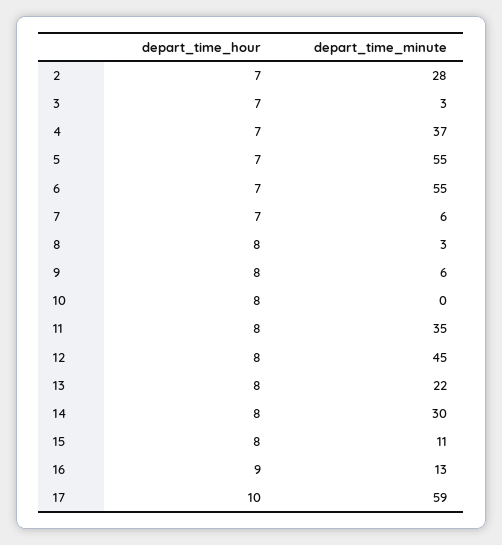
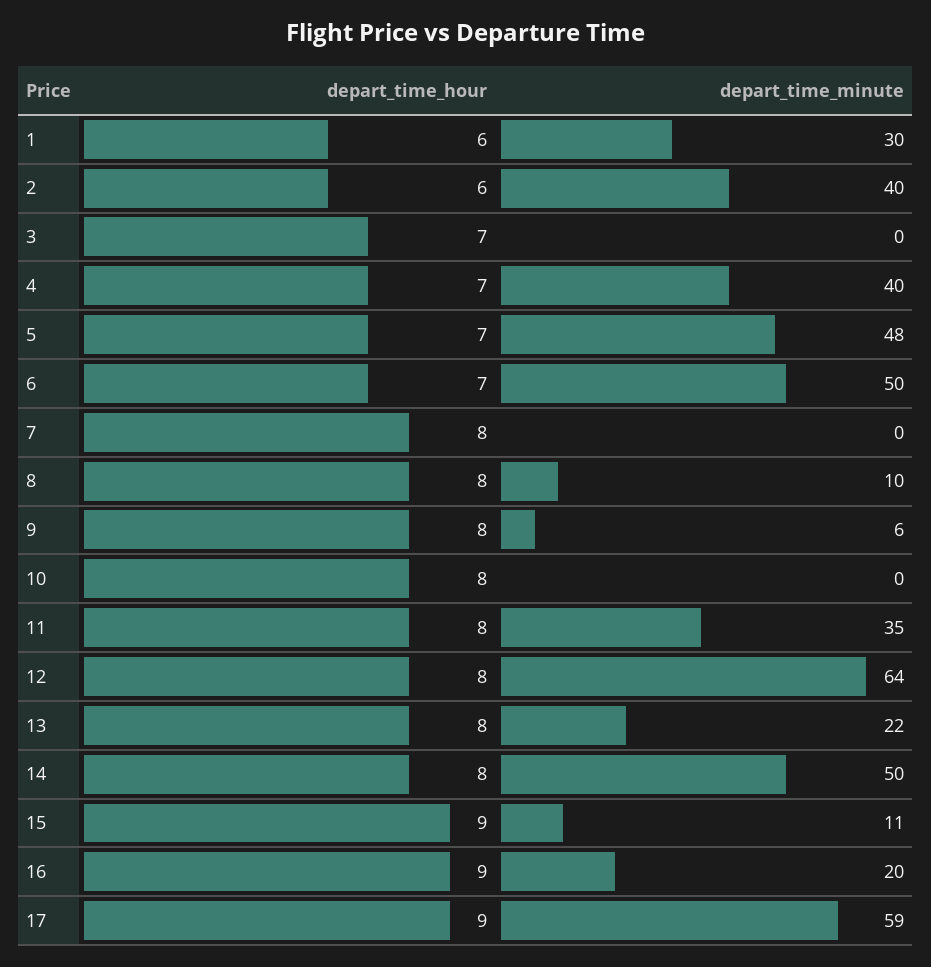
  {
    "depart_time_hour": {
-     "2": 7,
+     "2": 6,
      "3": 7,
      "4": 7,
      "5": 7,
      "6": 7,
-     "7": 7,
+     "7": 8,
      "8": 8,
      "9": 8,
      "10": 8,
      "11": 8,
      "12": 8,
      "13": 8,
      "14": 8,
-     "15": 8,
+     "15": 9,
      "16": 9,
-     "17": 10
+     "17": 9,
+     "1": 6
    },
    "depart_time_minute": {
-     "2": 28,
+     "2": 40,
-     "3": 3,
+     "3": 0,
-     "4": 37,
+     "4": 40,
-     "5": 55,
+     "5": 48,
-     "6": 55,
+     "6": 50,
-     "7": 6,
+     "7": 0,
-     "8": 3,
+     "8": 10,
      "9": 6,
      "10": 0,
      "11": 35,
-     "12": 45,
+     "12": 64,
      "13": 22,
-     "14": 30,
+     "14": 50,
      "15": 11,
-     "16": 13,
+     "16": 20,
-     "17": 59
+     "17": 59,
+     "1": 30
    }
  }

